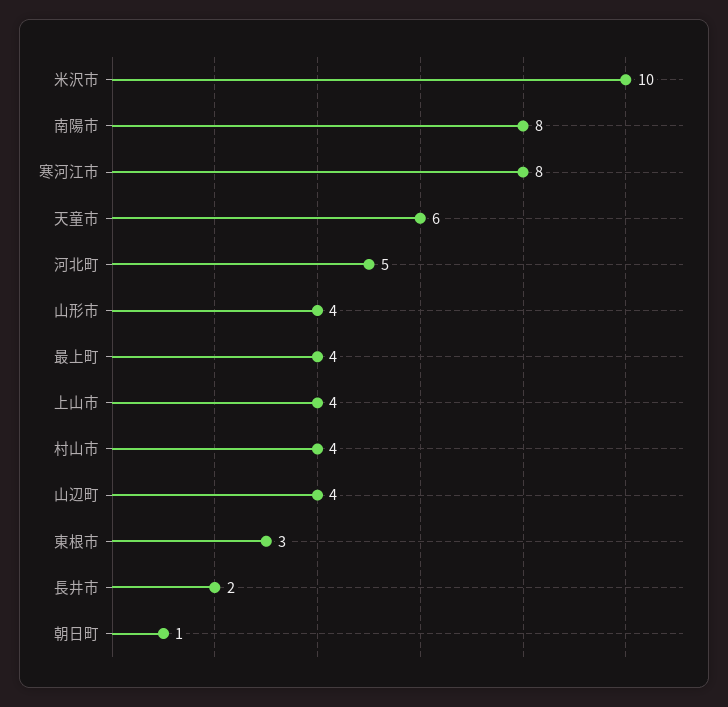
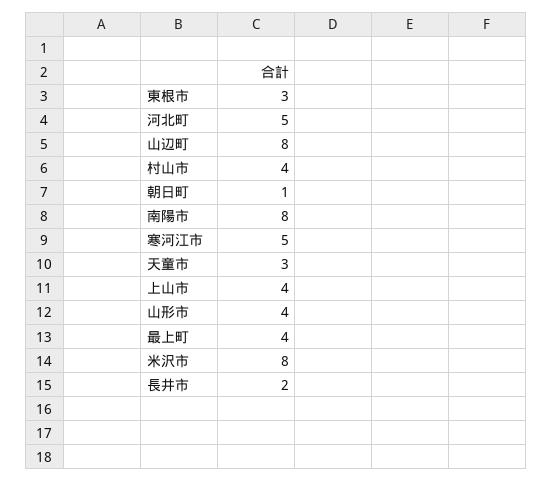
  {
-   "米沢市": 10,
+   "米沢市": 8,
    "南陽市": 8,
-   "寒河江市": 8,
+   "寒河江市": 5,
-   "天童市": 6,
+   "天童市": 3,
    "河北町": 5,
    "山形市": 4,
    "最上町": 4,
    "上山市": 4,
    "村山市": 4,
-   "山辺町": 4,
+   "山辺町": 8,
    "東根市": 3,
    "長井市": 2,
    "朝日町": 1
  }

